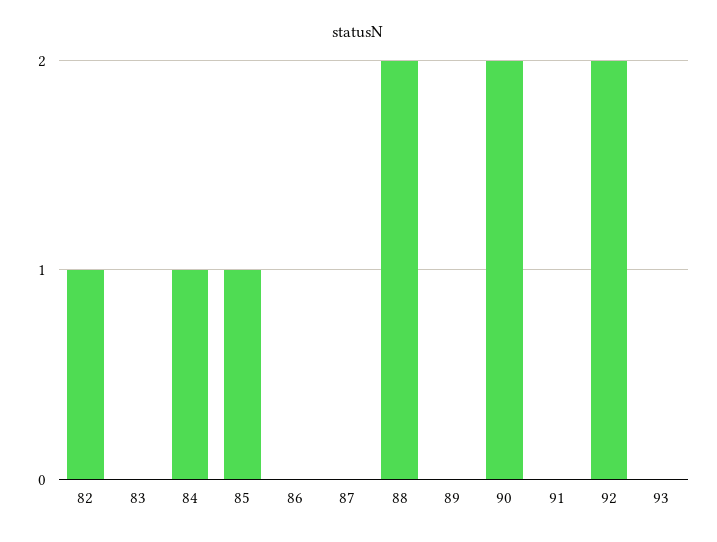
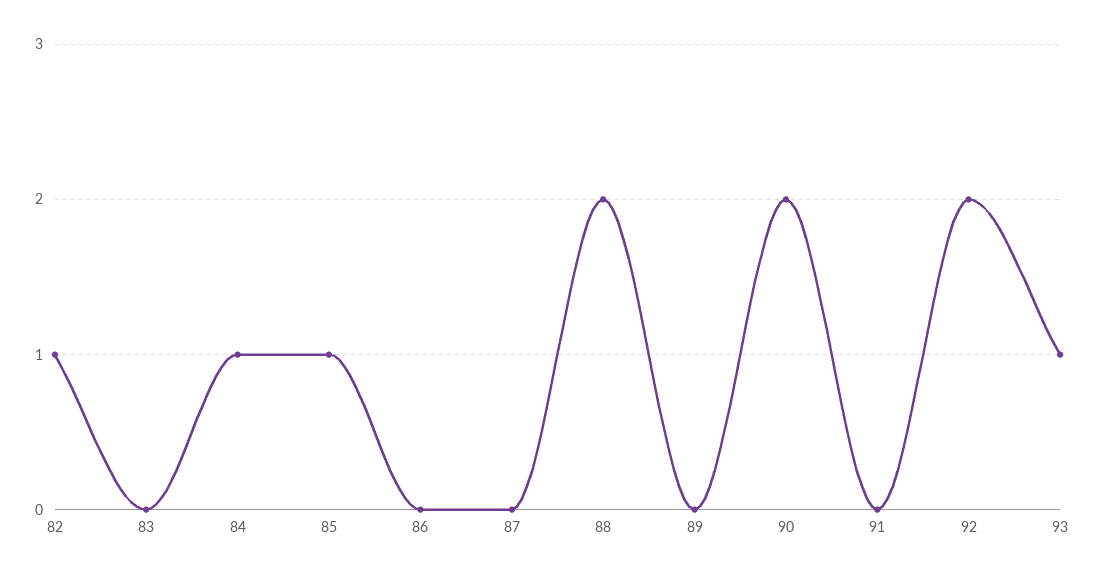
  {
    "82": 1,
    "83": 0,
    "84": 1,
    "85": 1,
    "86": 0,
    "87": 0,
    "88": 2,
    "89": 0,
    "90": 2,
    "91": 0,
    "92": 2,
-   "93": 0
+   "93": 1
  }

